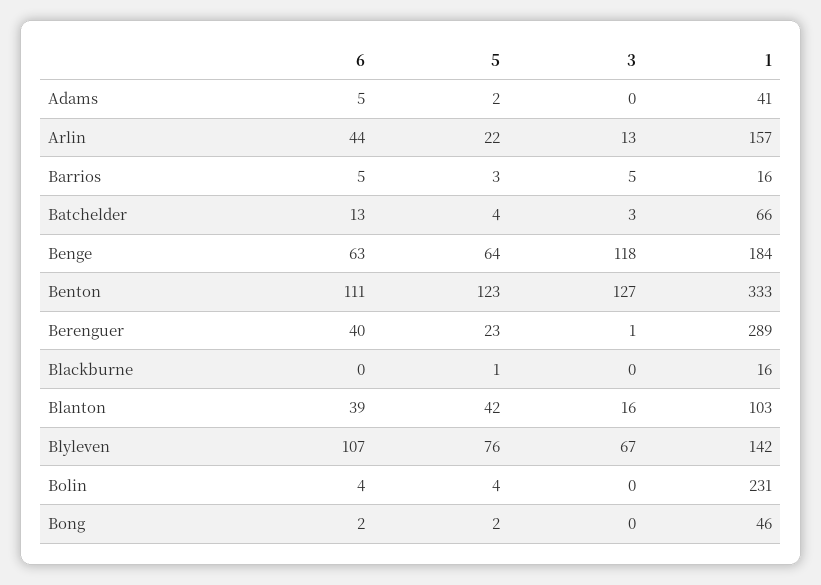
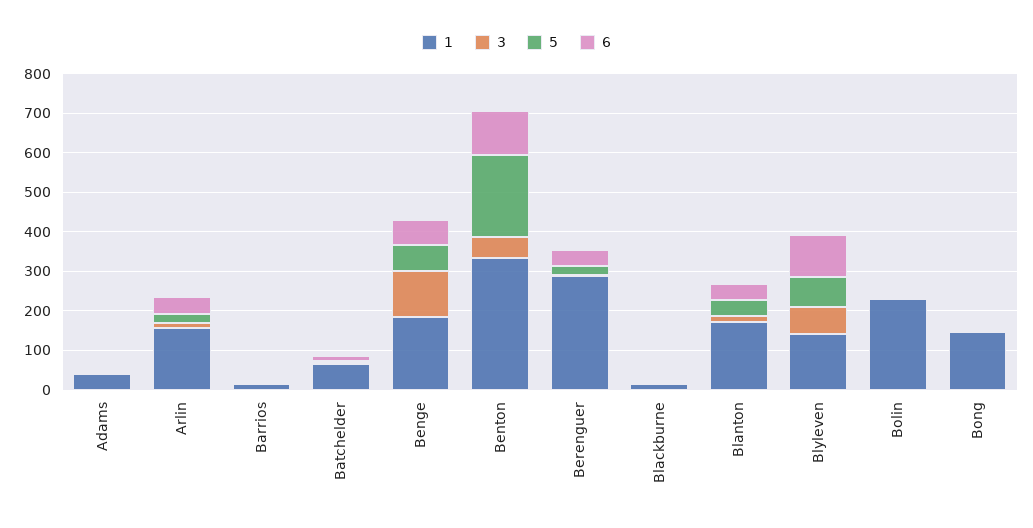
  {
    "6": {
      "Adams": 5,
      "Arlin": 44,
      "Barrios": 5,
      "Batchelder": 13,
      "Benge": 63,
      "Benton": 111,
      "Berenguer": 40,
      "Blackburne": 0,
      "Blanton": 39,
      "Blyleven": 107,
      "Bolin": 4,
      "Bong": 2
    },
    "5": {
      "Adams": 2,
      "Arlin": 22,
      "Barrios": 3,
      "Batchelder": 4,
      "Benge": 64,
-     "Benton": 123,
+     "Benton": 200,
      "Berenguer": 23,
      "Blackburne": 1,
      "Blanton": 42,
      "Blyleven": 76,
      "Bolin": 4,
      "Bong": 2
    },
    "3": {
      "Adams": 0,
      "Arlin": 13,
      "Barrios": 5,
      "Batchelder": 3,
      "Benge": 118,
-     "Benton": 127,
+     "Benton": 50,
      "Berenguer": 1,
      "Blackburne": 0,
      "Blanton": 16,
      "Blyleven": 67,
      "Bolin": 0,
      "Bong": 0
    },
    "1": {
      "Adams": 41,
      "Arlin": 157,
      "Barrios": 16,
      "Batchelder": 66,
      "Benge": 184,
      "Benton": 333,
      "Berenguer": 289,
      "Blackburne": 16,
-     "Blanton": 103,
+     "Blanton": 175,
      "Blyleven": 142,
      "Bolin": 231,
-     "Bong": 46
+     "Bong": 150
    }
  }

